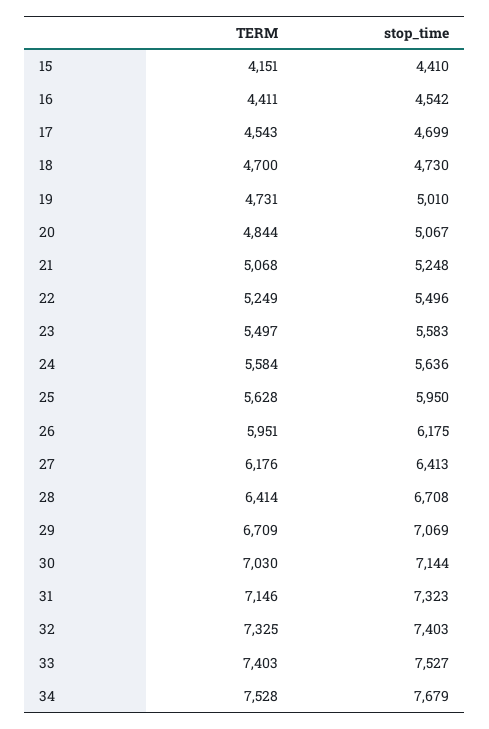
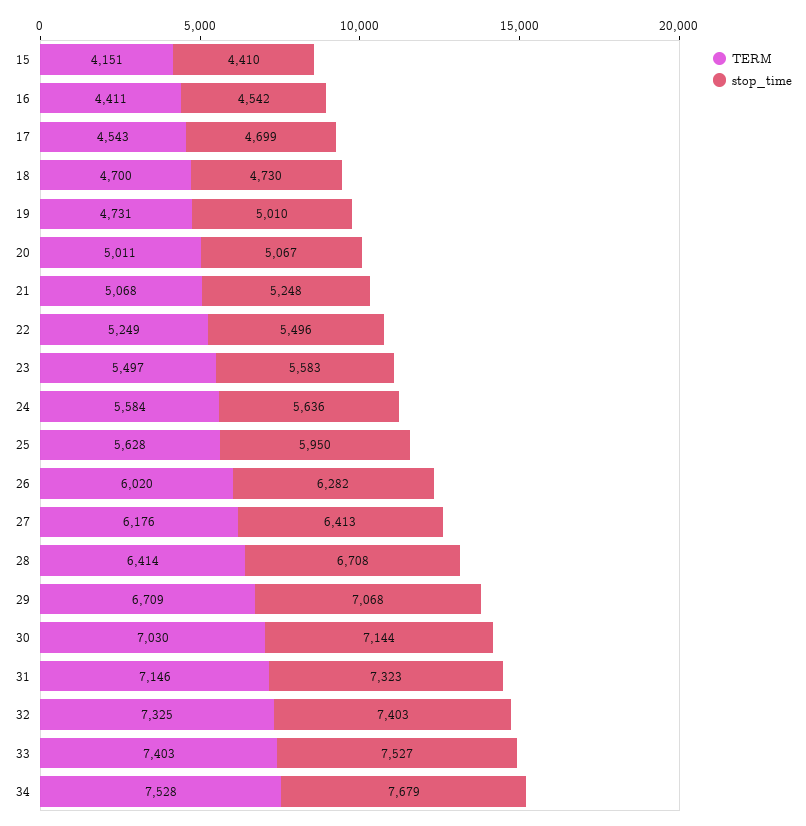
  {
    "TERM": {
      "15": 4151,
      "16": 4411,
      "17": 4543,
      "18": 4700,
      "19": 4731,
-     "20": 4844,
+     "20": 5011,
      "21": 5068,
      "22": 5249,
      "23": 5497,
      "24": 5584,
      "25": 5628,
-     "26": 5951,
+     "26": 6020,
      "27": 6176,
      "28": 6414,
      "29": 6709,
      "30": 7030,
      "31": 7146,
      "32": 7325,
      "33": 7403,
      "34": 7528
    },
    "stop_time": {
      "15": 4410,
      "16": 4542,
      "17": 4699,
      "18": 4730,
      "19": 5010,
      "20": 5067,
      "21": 5248,
      "22": 5496,
      "23": 5583,
      "24": 5636,
      "25": 5950,
-     "26": 6175,
+     "26": 6282,
      "27": 6413,
      "28": 6708,
-     "29": 7069,
+     "29": 7068,
      "30": 7144,
      "31": 7323,
      "32": 7403,
      "33": 7527,
      "34": 7679
    }
  }

